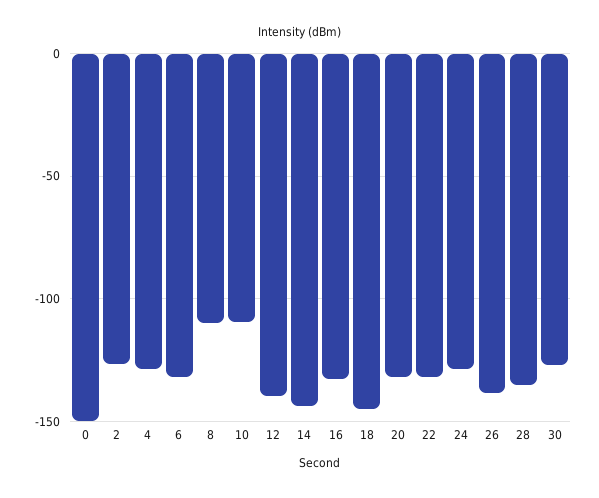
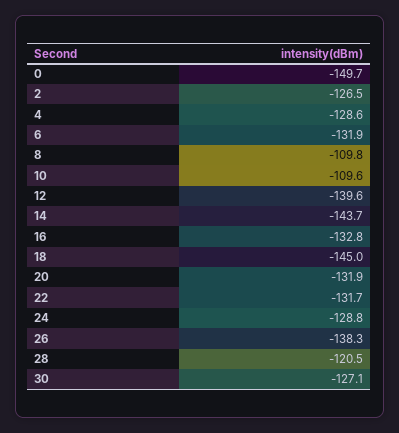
  {
    "0": -149.7,
    "2": -126.5,
    "4": -128.6,
    "6": -131.9,
    "8": -109.8,
    "10": -109.6,
    "12": -139.6,
    "14": -143.7,
    "16": -132.8,
    "18": -145,
    "20": -131.9,
    "22": -131.7,
    "24": -128.8,
    "26": -138.3,
-   "28": -135,
+   "28": -120.5,
    "30": -127.1
  }

